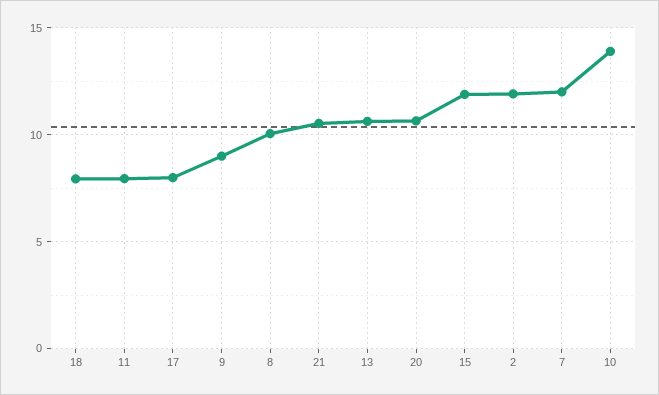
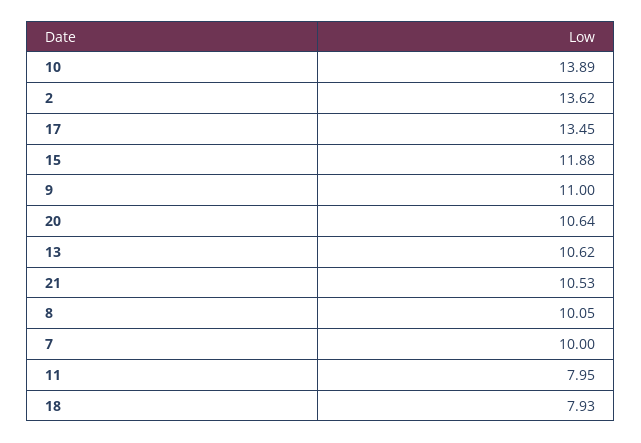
  {
    "18": 7.93,
    "11": 7.95,
-   "17": 8,
+   "17": 13.45,
-   "9": 9,
+   "9": 11,
    "8": 10.05,
    "21": 10.53,
    "13": 10.62,
    "20": 10.64,
    "15": 11.88,
-   "2": 12,
+   "2": 13.62,
-   "7": 12,
+   "7": 10,
    "10": 13.89
  }

